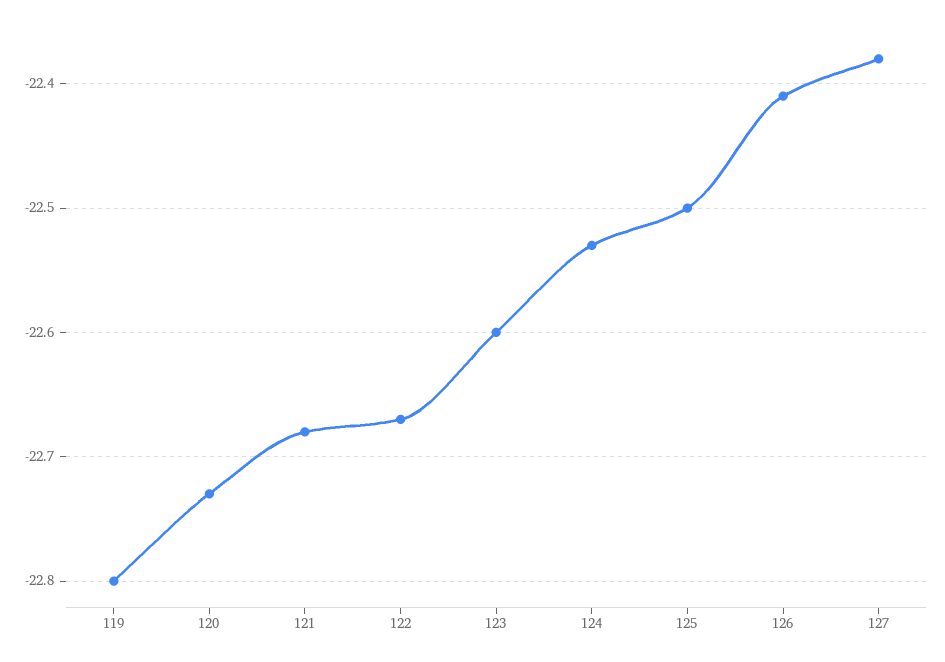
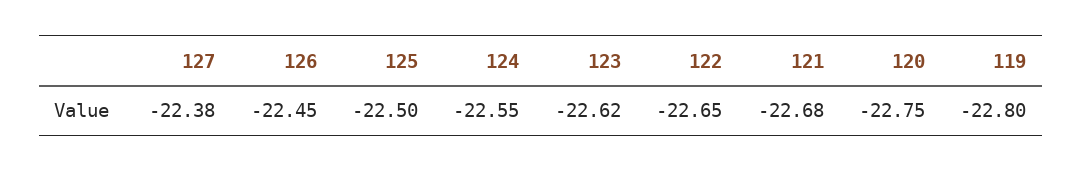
  {
    "119": -22.8,
-   "120": -22.73,
+   "120": -22.75,
    "121": -22.68,
-   "122": -22.67,
+   "122": -22.65,
-   "123": -22.6,
+   "123": -22.62,
-   "124": -22.53,
+   "124": -22.55,
    "125": -22.5,
-   "126": -22.41,
+   "126": -22.45,
    "127": -22.38
  }

